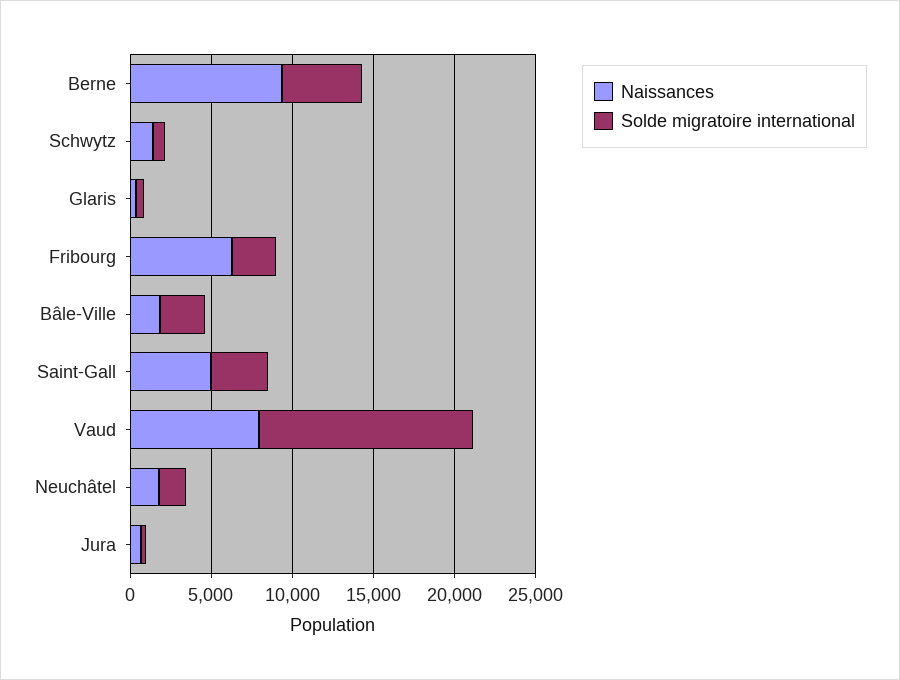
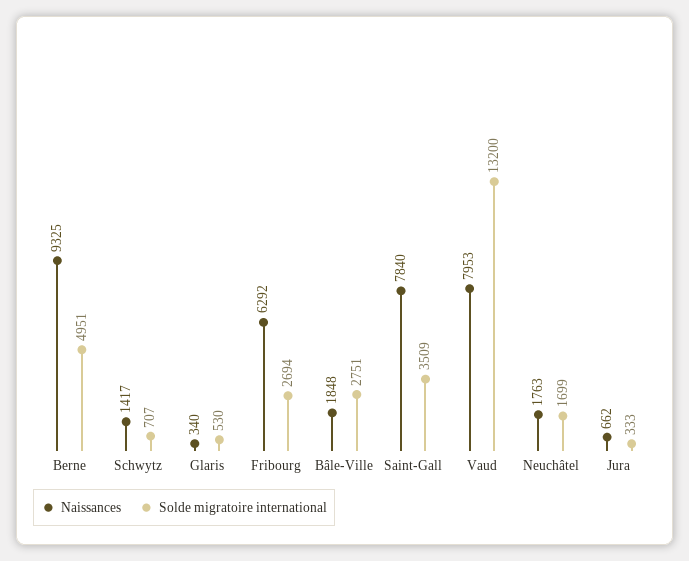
  {
    "Naissances": {
      "Berne": 9325,
      "Schwytz": 1417,
      "Glaris": 340,
      "Fribourg": 6292,
      "Bâle-Ville": 1848,
-     "Saint-Gall": 5000,
+     "Saint-Gall": 7840,
      "Vaud": 7953,
      "Neuchâtel": 1763,
      "Jura": 662
    },
    "Solde migratoire international": {
      "Berne": 4951,
      "Schwytz": 707,
      "Glaris": 530,
      "Fribourg": 2694,
      "Bâle-Ville": 2751,
      "Saint-Gall": 3509,
      "Vaud": 13200,
      "Neuchâtel": 1699,
      "Jura": 333
    }
  }

